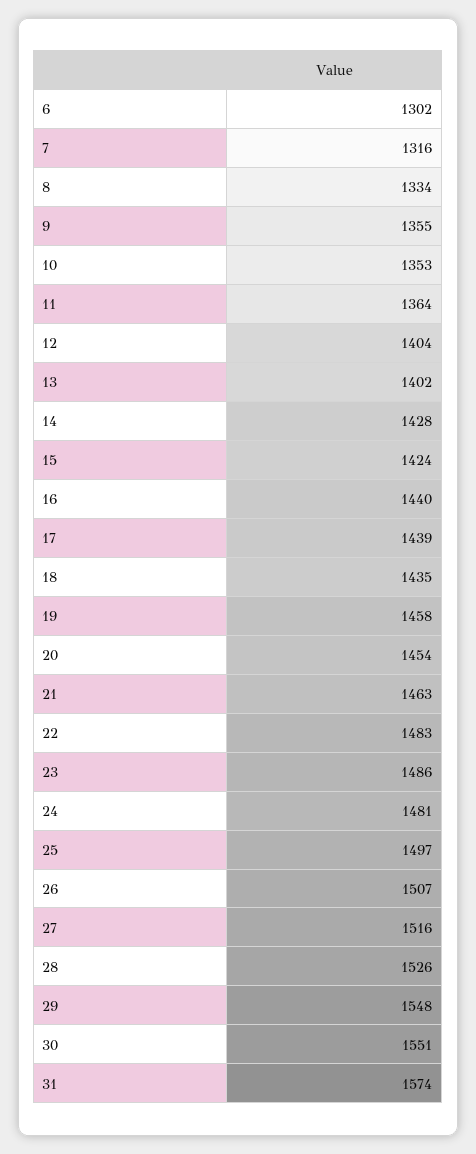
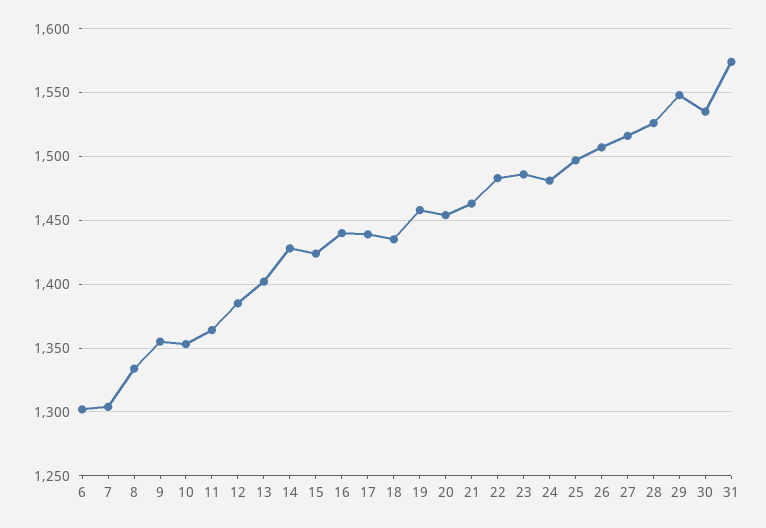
  {
    "6": 1302,
-   "7": 1316,
+   "7": 1305,
    "8": 1334,
    "9": 1355,
    "10": 1353,
    "11": 1364,
-   "12": 1404,
+   "12": 1385,
    "13": 1402,
    "14": 1428,
    "15": 1424,
    "16": 1440,
    "17": 1439,
    "18": 1435,
    "19": 1458,
    "20": 1454,
    "21": 1463,
    "22": 1483,
    "23": 1486,
    "24": 1481,
    "25": 1497,
    "26": 1507,
    "27": 1516,
    "28": 1526,
    "29": 1548,
-   "30": 1551,
+   "30": 1535,
    "31": 1574
  }

